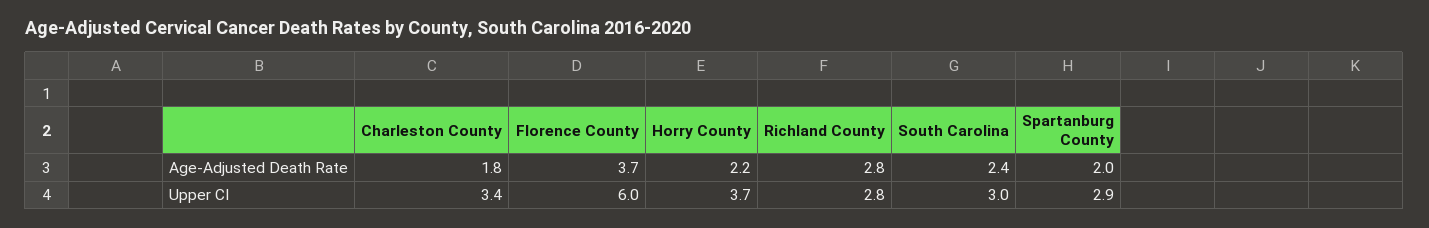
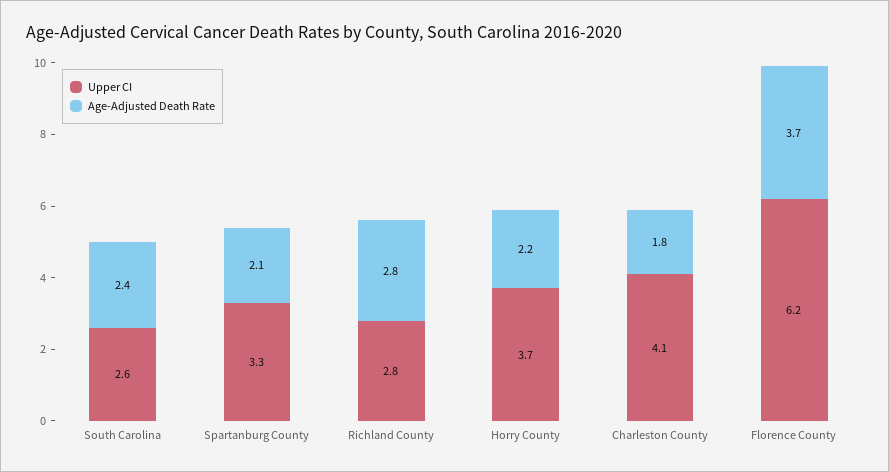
  {
    "Age-Adjusted Death Rate": {
      "Charleston County": 1.8,
      "Florence County": 3.7,
      "Horry County": 2.2,
      "Richland County": 2.8,
      "South Carolina": 2.4,
-     "Spartanburg County": 2
+     "Spartanburg County": 2.1
    },
    "Upper CI": {
-     "Charleston County": 3.4,
+     "Charleston County": 4.1,
-     "Florence County": 6,
+     "Florence County": 6.2,
      "Horry County": 3.7,
      "Richland County": 2.8,
-     "South Carolina": 3,
+     "South Carolina": 2.6,
-     "Spartanburg County": 2.9
+     "Spartanburg County": 3.3
    }
  }

